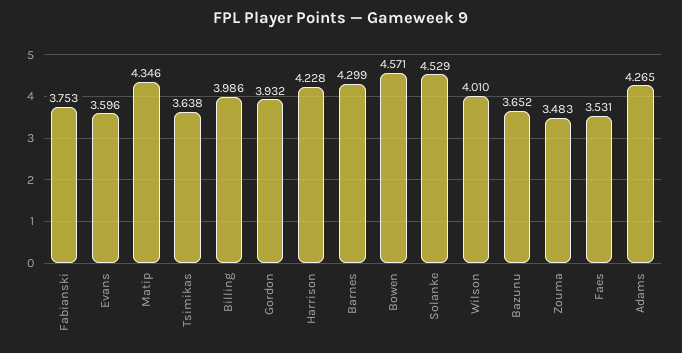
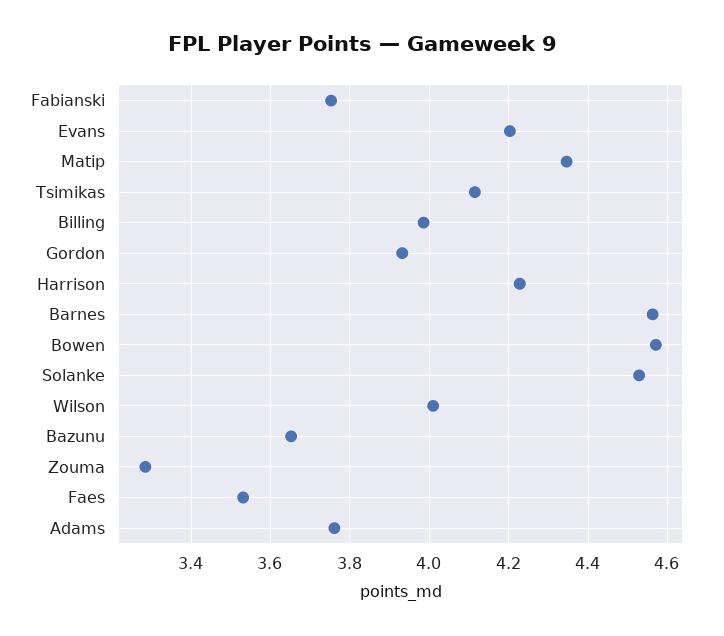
  {
    "Fabianski": 3.753,
-   "Evans": 3.596,
+   "Evans": 4.2,
    "Matip": 4.346,
-   "Tsimikas": 3.638,
+   "Tsimikas": 4.12,
    "Billing": 3.986,
    "Gordon": 3.932,
    "Harrison": 4.228,
-   "Barnes": 4.299,
+   "Barnes": 4.56,
    "Bowen": 4.571,
    "Solanke": 4.529,
    "Wilson": 4.01,
    "Bazunu": 3.652,
-   "Zouma": 3.483,
+   "Zouma": 3.28,
    "Faes": 3.531,
-   "Adams": 4.265
+   "Adams": 3.76
  }

